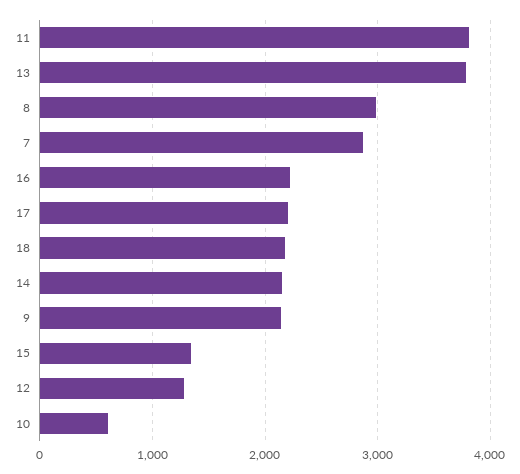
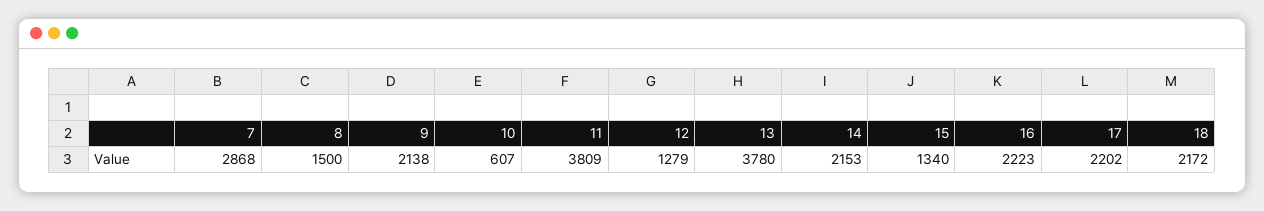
  {
    "11": 3809,
    "13": 3780,
-   "8": 3000,
+   "8": 1500,
    "7": 2868,
    "16": 2223,
    "17": 2202,
    "18": 2172,
    "14": 2153,
    "9": 2138,
    "15": 1340,
    "12": 1279,
    "10": 607
  }

